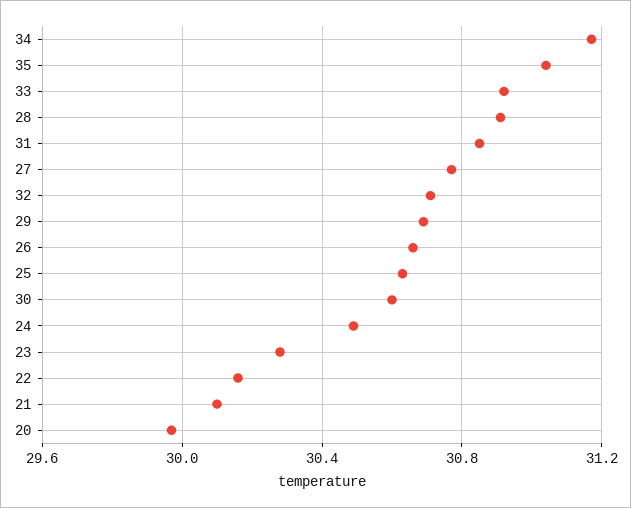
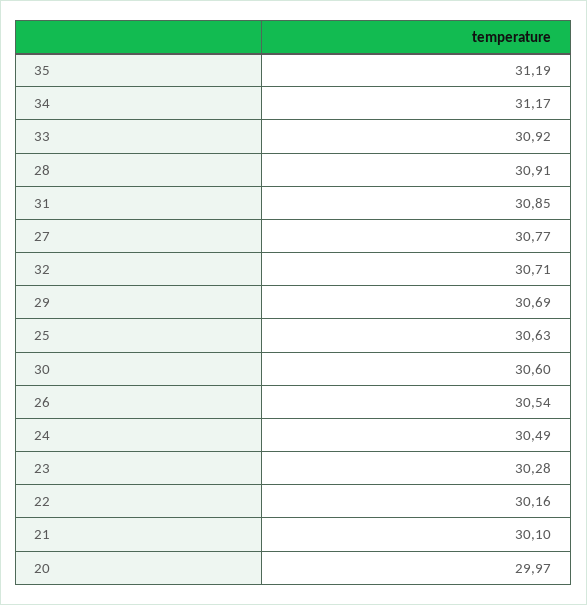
  {
    "34": 31.17,
-   "35": 31.05,
+   "35": 31.19,
    "33": 30.92,
    "28": 30.91,
    "31": 30.85,
    "27": 30.77,
    "32": 30.71,
    "29": 30.69,
-   "26": 30.65,
+   "26": 30.54,
    "25": 30.63,
    "30": 30.6,
    "24": 30.49,
    "23": 30.28,
    "22": 30.16,
    "21": 30.1,
    "20": 29.97
  }

